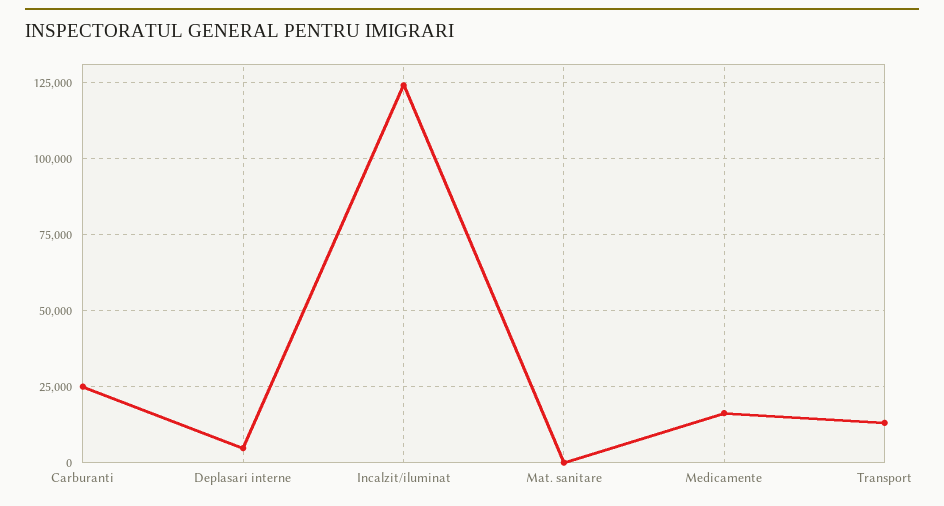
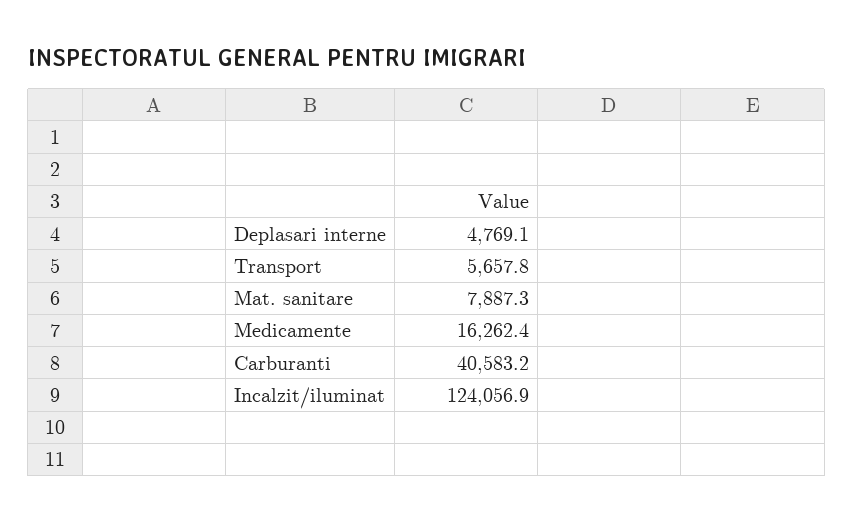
  {
-   "Carburanti": 25000,
+   "Carburanti": 40583.2,
    "Deplasari interne": 4769.1,
    "Incalzit/iluminat": 124056.9,
-   "Mat. sanitare": 0,
+   "Mat. sanitare": 7887.3,
    "Medicamente": 16262.4,
-   "Transport": 12500
+   "Transport": 5657.8
  }

